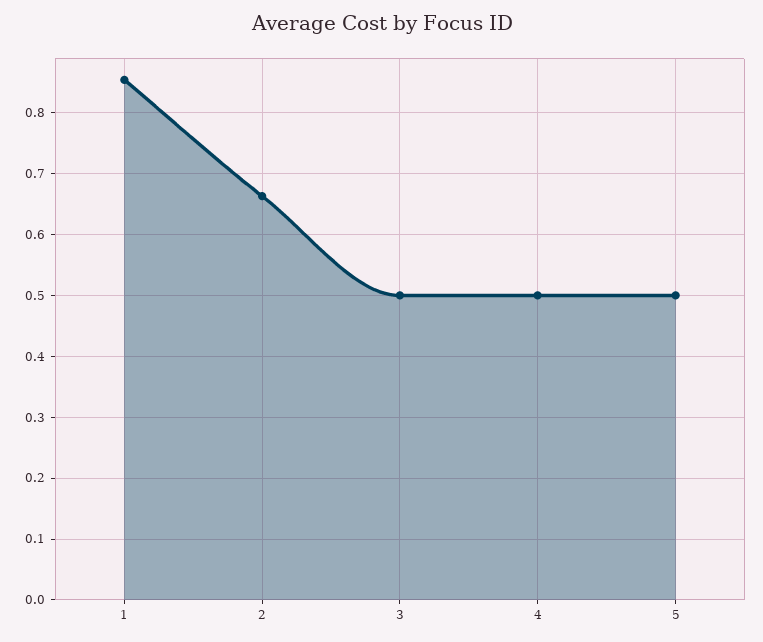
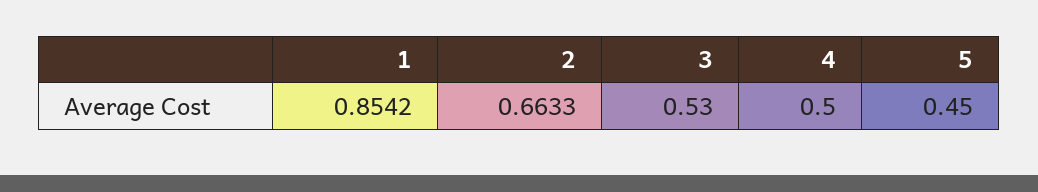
  {
    "1": 0.8542,
    "2": 0.6633,
-   "3": 0.5,
+   "3": 0.53,
    "4": 0.5,
-   "5": 0.5
+   "5": 0.45
  }

